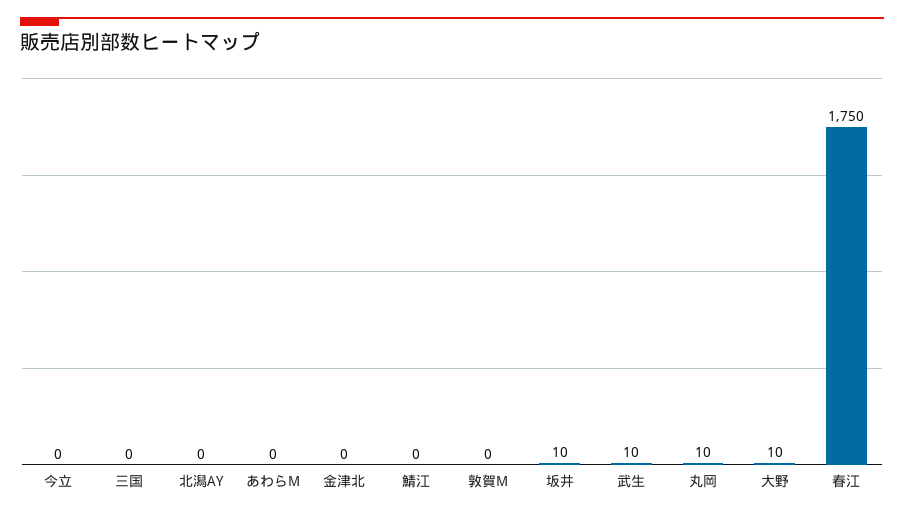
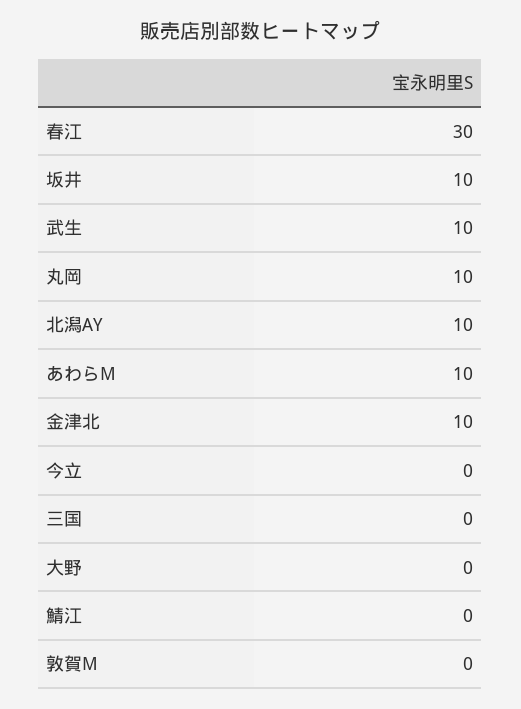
  {
    "今立": 0,
    "三国": 0,
-   "北潟AY": 0,
+   "北潟AY": 10,
-   "あわらM": 0,
+   "あわらM": 10,
-   "金津北": 0,
+   "金津北": 10,
    "鯖江": 0,
    "敦賀M": 0,
    "坂井": 10,
    "武生": 10,
    "丸岡": 10,
-   "大野": 10,
+   "大野": 0,
-   "春江": 1750
+   "春江": 30
  }

